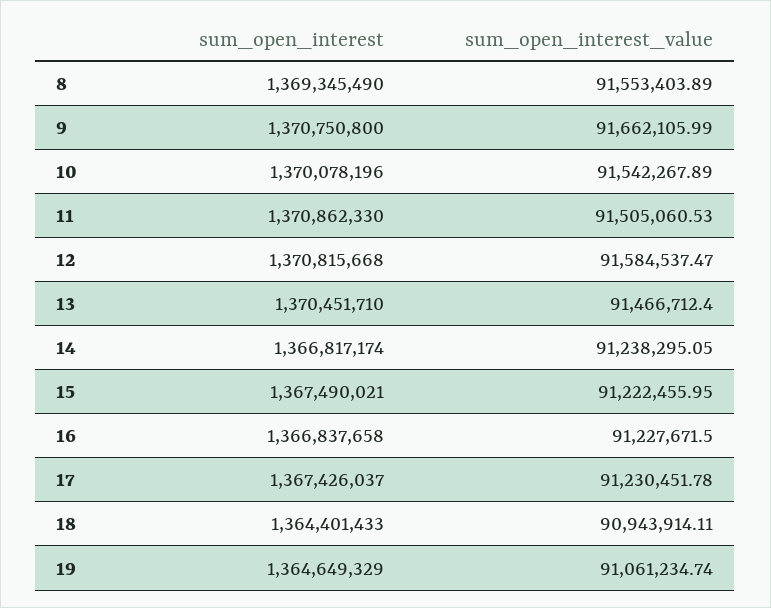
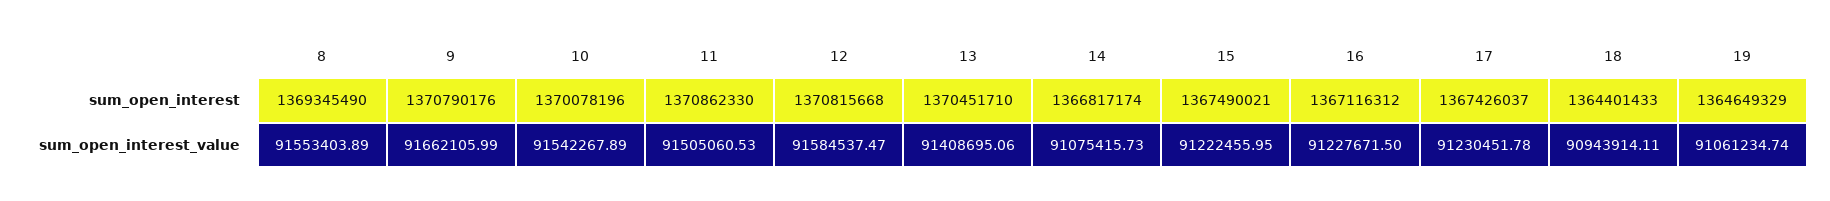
  {
    "sum_open_interest": {
      "8": 1369345490,
-     "9": 1370750800,
+     "9": 1370790176,
      "10": 1370078196,
      "11": 1370862330,
      "12": 1370815668,
      "13": 1370451710,
      "14": 1366817174,
      "15": 1367490021,
-     "16": 1366837658,
+     "16": 1367116312,
      "17": 1367426037,
      "18": 1364401433,
      "19": 1364649329
    },
    "sum_open_interest_value": {
      "8": 91553403.89,
      "9": 91662105.99,
      "10": 91542267.89,
      "11": 91505060.53,
      "12": 91584537.47,
-     "13": 91466712.4,
+     "13": 91408695.06,
-     "14": 91238295.05,
+     "14": 91075415.73,
      "15": 91222455.95,
      "16": 91227671.5,
      "17": 91230451.78,
      "18": 90943914.11,
      "19": 91061234.74
    }
  }

